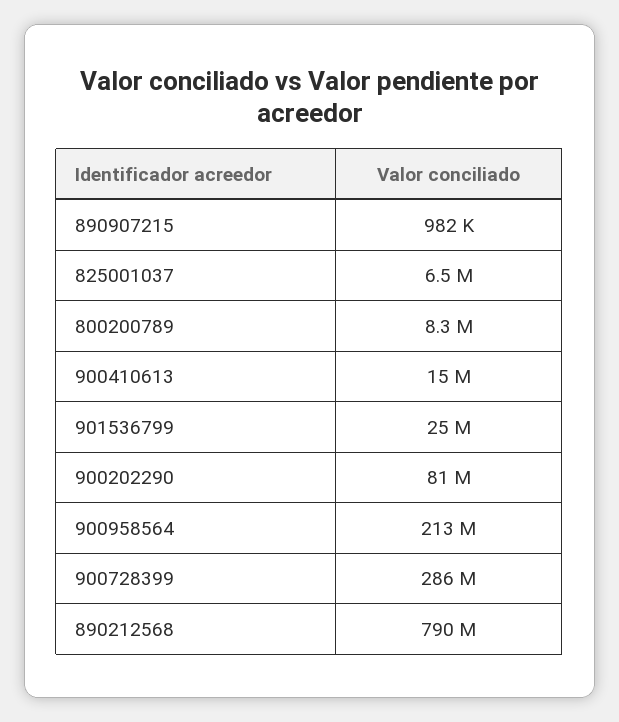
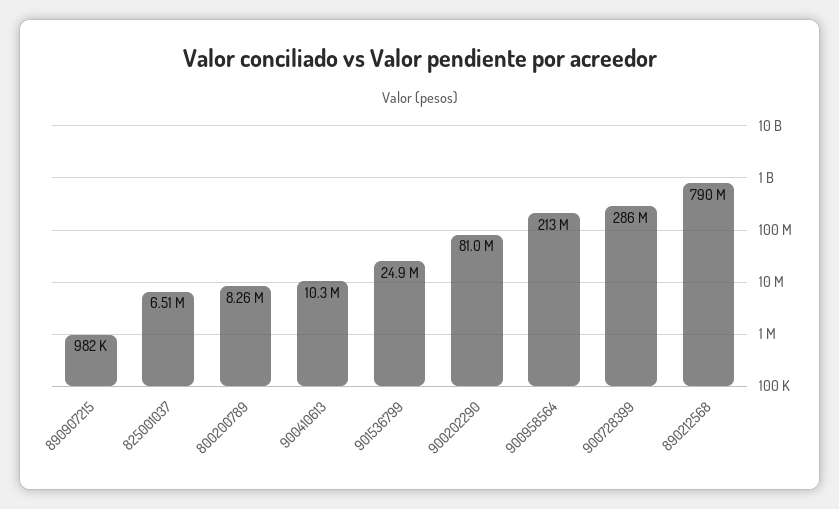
  {
    "890907215": 982000,
    "825001037": 6510000,
    "800200789": 8260000,
-   "900410613": 15000000,
+   "900410613": 10300000,
    "901536799": 24900000,
    "900202290": 81000000,
    "900958564": 213000000,
    "900728399": 286000000,
    "890212568": 790000000
  }

